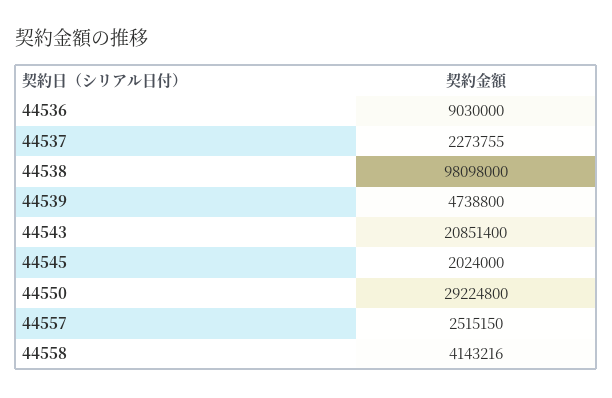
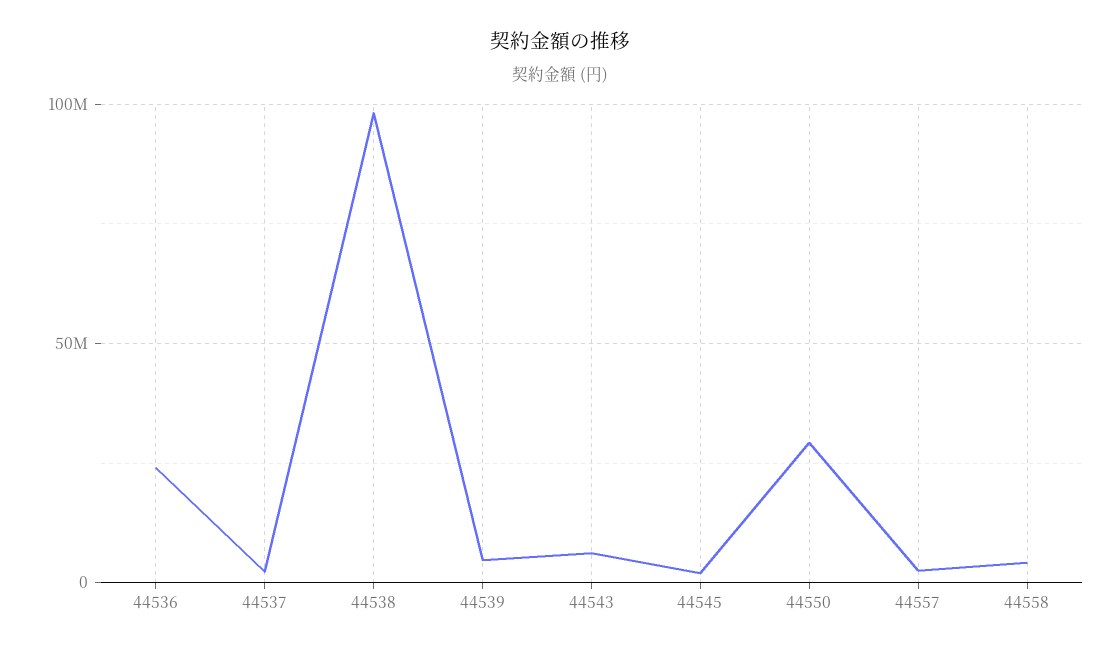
  {
-   "44536": 9030000,
+   "44536": 25000000,
    "44537": 2273755,
    "44538": 98098000,
    "44539": 4738800,
-   "44543": 20851400,
+   "44543": 5000000,
    "44545": 2024000,
    "44550": 29224800,
    "44557": 2515150,
    "44558": 4143216
  }

